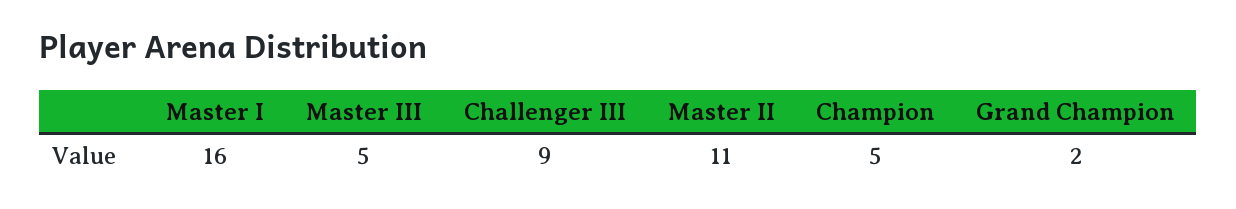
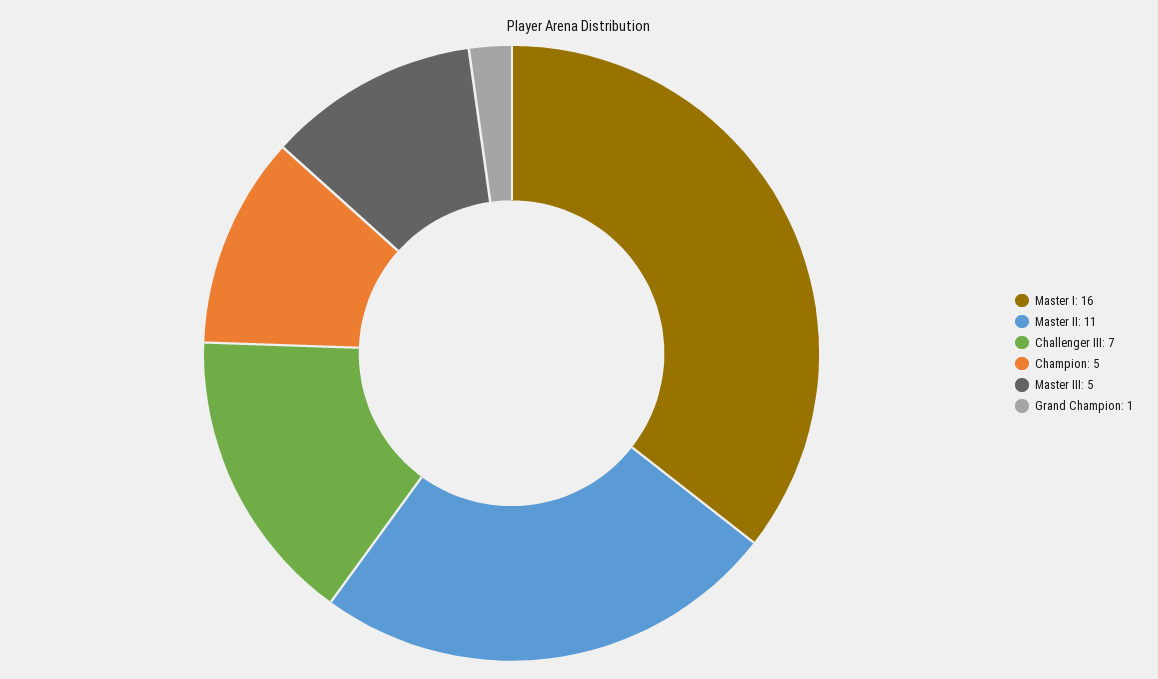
  {
    "Master I": 16,
    "Master III": 5,
-   "Challenger III": 9,
+   "Challenger III": 7,
    "Master II": 11,
    "Champion": 5,
-   "Grand Champion": 2
+   "Grand Champion": 1
  }

